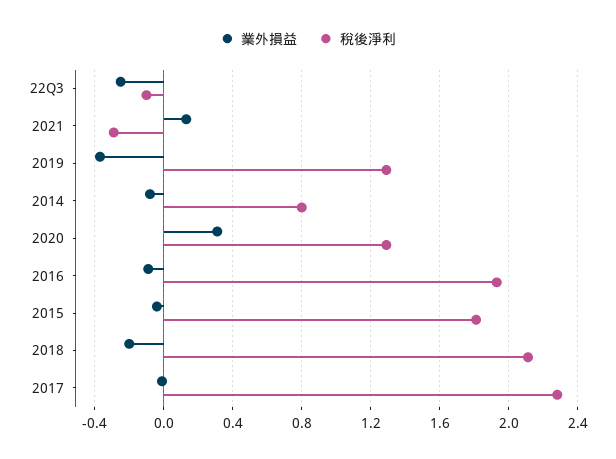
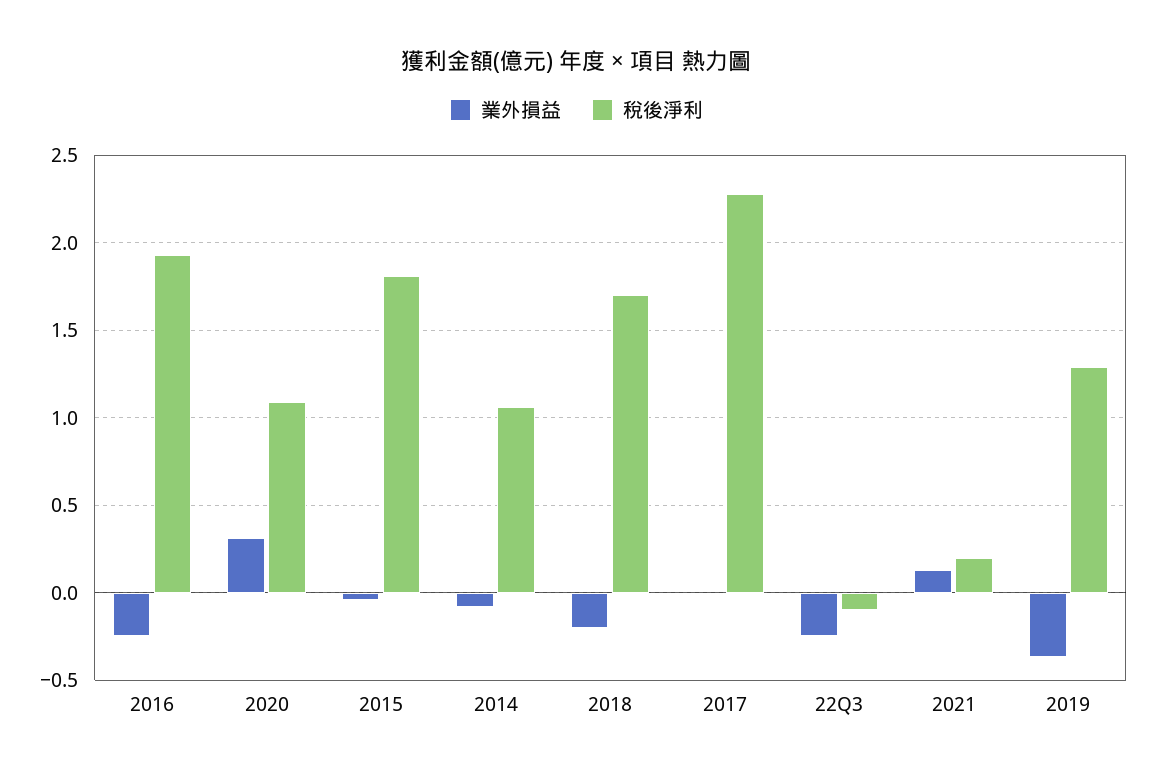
  {
    "業外損益": {
      "22Q3": -0.25,
      "2021": 0.15,
      "2019": -0.35,
      "2014": -0.1,
      "2020": 0.3,
-     "2016": -0.1,
+     "2016": -0.25,
      "2015": -0.05,
      "2018": -0.2,
      "2017": 0
    },
    "稅後淨利": {
      "22Q3": -0.1,
-     "2021": -0.3,
+     "2021": 0.2,
      "2019": 1.3,
-     "2014": 0.8,
+     "2014": 1.05,
-     "2020": 1.3,
+     "2020": 1.1,
      "2016": 1.95,
      "2015": 1.8,
-     "2018": 2.1,
+     "2018": 1.7,
      "2017": 2.3
    }
  }

